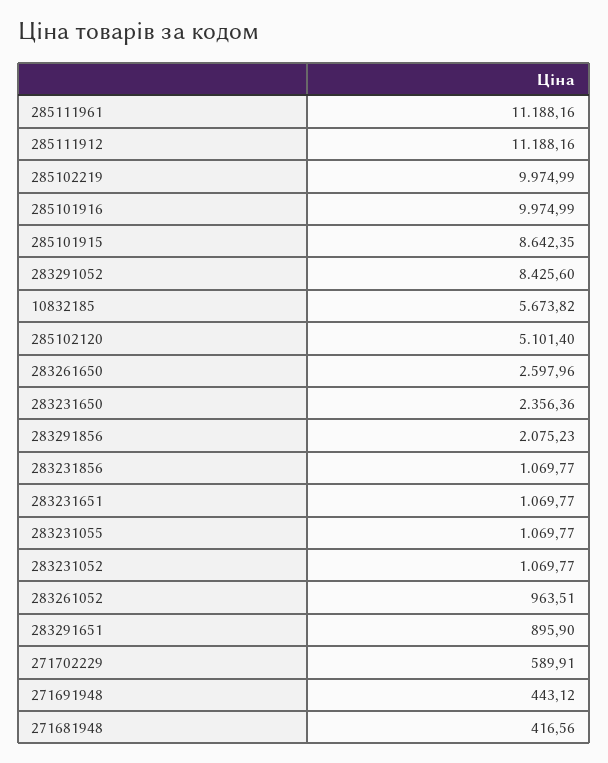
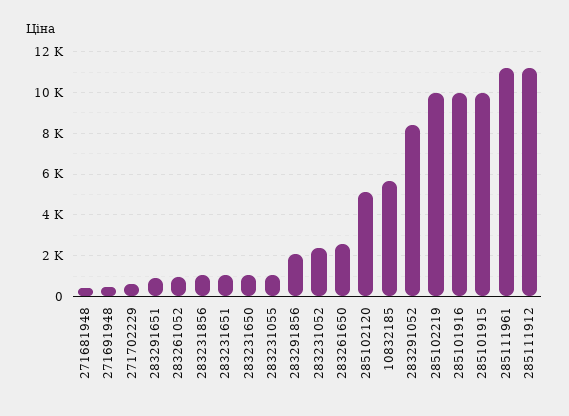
  {
    "285111961": 11188.16,
    "285111912": 11188.16,
    "285102219": 9974.99,
    "285101916": 9974.99,
-   "285101915": 8642.35,
+   "285101915": 10000,
    "283291052": 8425.6,
    "10832185": 5673.82,
    "285102120": 5101.4,
    "283261650": 2597.96,
-   "283231650": 2356.36,
+   "283231650": 1000,
    "283291856": 2075.23,
    "283231856": 1069.77,
    "283231651": 1069.77,
    "283231055": 1069.77,
-   "283231052": 1069.77,
+   "283231052": 2500,
    "283261052": 963.51,
    "283291651": 895.9,
    "271702229": 589.91,
    "271691948": 443.12,
    "271681948": 416.56
  }

